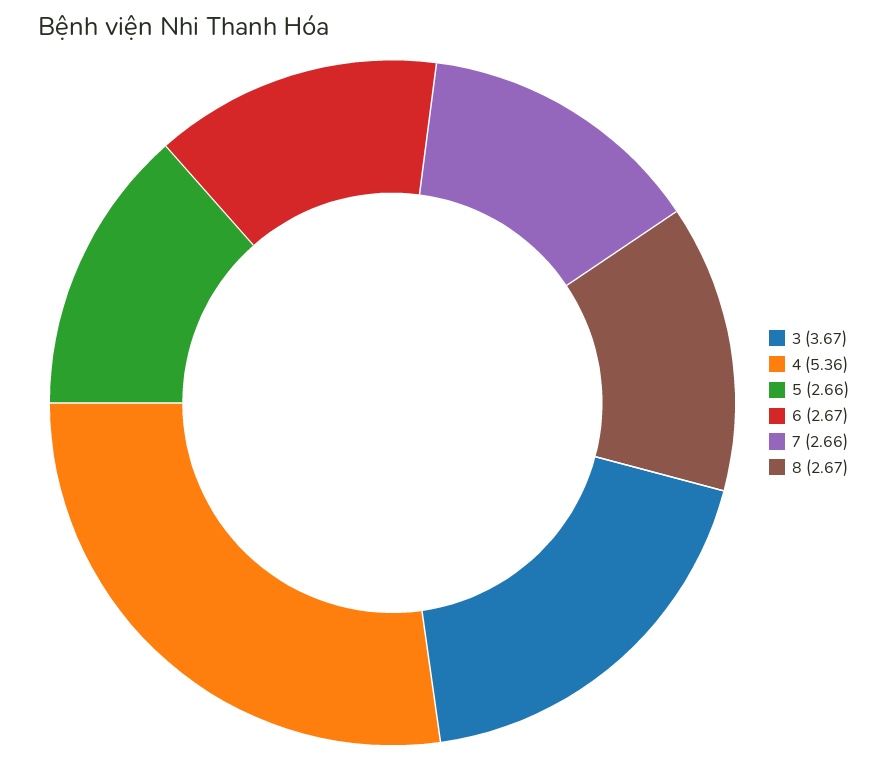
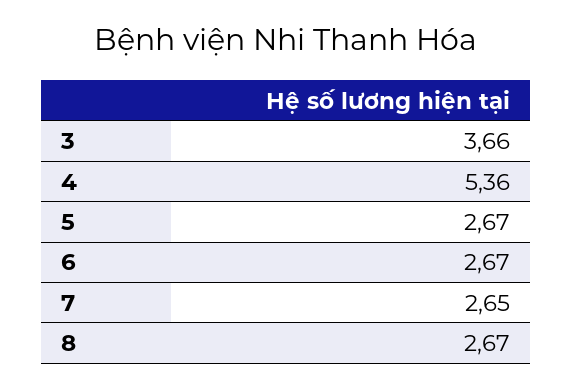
  {
-   "3": 3.67,
+   "3": 3.66,
    "4": 5.36,
-   "5": 2.66,
+   "5": 2.67,
    "6": 2.67,
-   "7": 2.66,
+   "7": 2.65,
    "8": 2.67
  }

